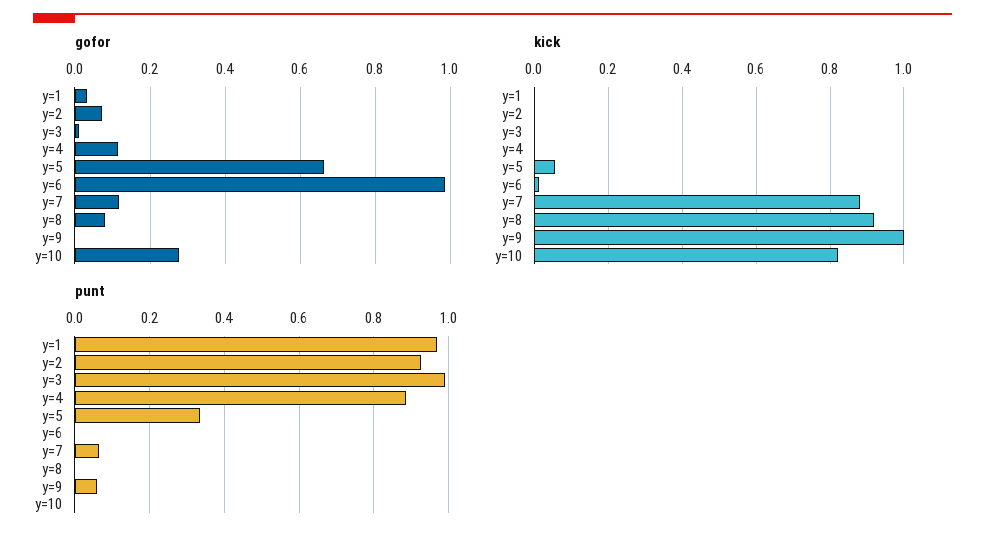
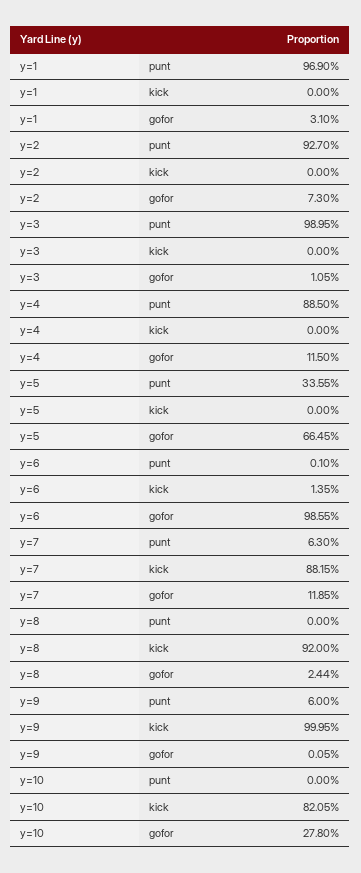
  {
    "gofor": {
      "y=1": 0.031,
      "y=2": 0.073,
      "y=3": 0.0105,
      "y=4": 0.115,
      "y=5": 0.6645,
      "y=6": 0.9855,
      "y=7": 0.1185,
-     "y=8": 0.08,
+     "y=8": 0.0244,
      "y=9": 0.0005,
      "y=10": 0.278
    },
    "kick": {
      "y=1": 0,
      "y=2": 0,
      "y=3": 0,
      "y=4": 0,
-     "y=5": 0.06,
+     "y=5": 0,
      "y=6": 0.0135,
      "y=7": 0.8815,
      "y=8": 0.92,
      "y=9": 0.9995,
      "y=10": 0.8205
    },
    "punt": {
      "y=1": 0.969,
      "y=2": 0.927,
      "y=3": 0.9895,
      "y=4": 0.885,
      "y=5": 0.3355,
      "y=6": 0.001,
      "y=7": 0.063,
      "y=8": 0,
      "y=9": 0.06,
      "y=10": 0
    }
  }

